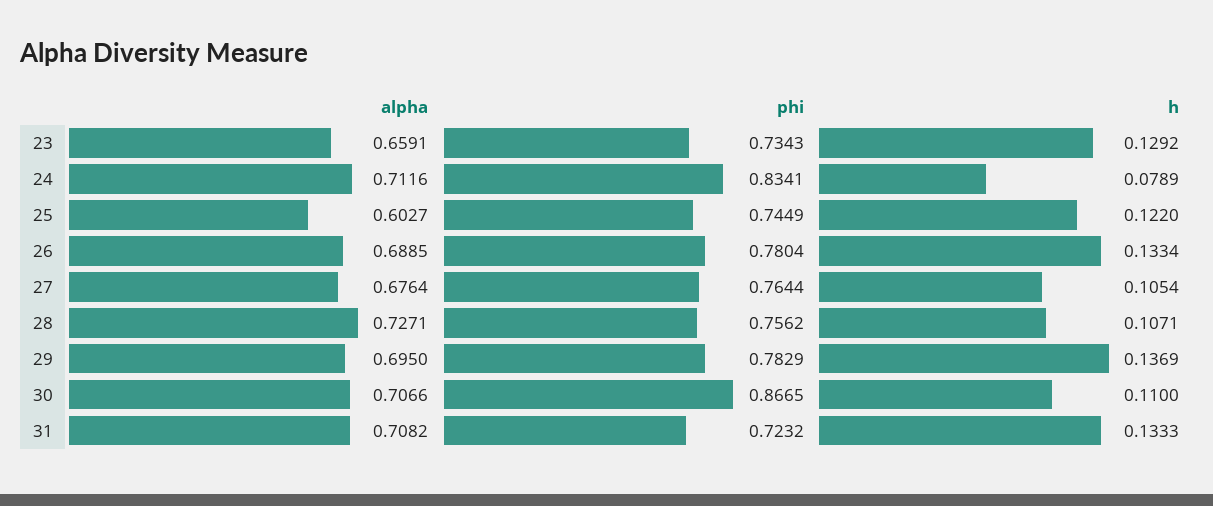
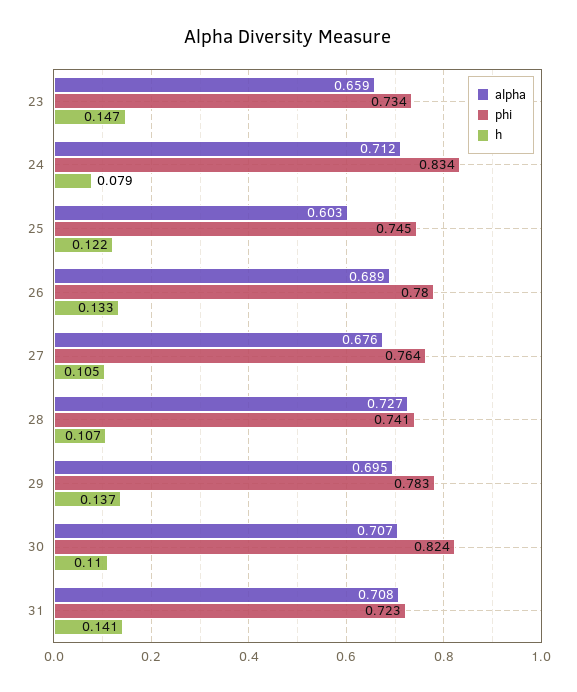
  {
    "alpha": {
      "23": 0.6591,
      "24": 0.7116,
      "25": 0.6027,
      "26": 0.6885,
      "27": 0.6764,
      "28": 0.7271,
      "29": 0.695,
      "30": 0.7066,
      "31": 0.7082
    },
    "phi": {
      "23": 0.7343,
      "24": 0.8341,
      "25": 0.7449,
      "26": 0.7804,
      "27": 0.7644,
-     "28": 0.7562,
+     "28": 0.741,
      "29": 0.7829,
-     "30": 0.8665,
+     "30": 0.824,
      "31": 0.7232
    },
    "h": {
-     "23": 0.1292,
+     "23": 0.147,
      "24": 0.0789,
      "25": 0.122,
      "26": 0.1334,
      "27": 0.1054,
      "28": 0.1071,
      "29": 0.1369,
      "30": 0.11,
-     "31": 0.1333
+     "31": 0.141
    }
  }

